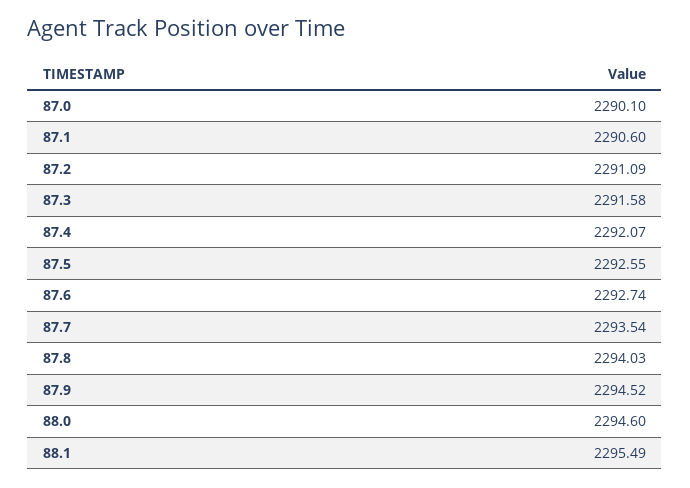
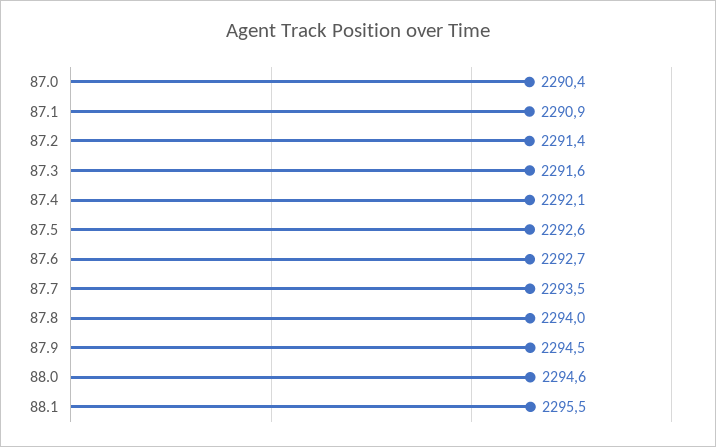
  {
-   "87.0": 2290.1,
+   "87.0": 2290.4,
-   "87.1": 2290.6,
+   "87.1": 2290.9,
-   "87.2": 2291.09,
+   "87.2": 2291.4,
    "87.3": 2291.58,
    "87.4": 2292.07,
    "87.5": 2292.55,
    "87.6": 2292.74,
    "87.7": 2293.54,
    "87.8": 2294.03,
    "87.9": 2294.52,
    "88.0": 2294.6,
    "88.1": 2295.49
  }

